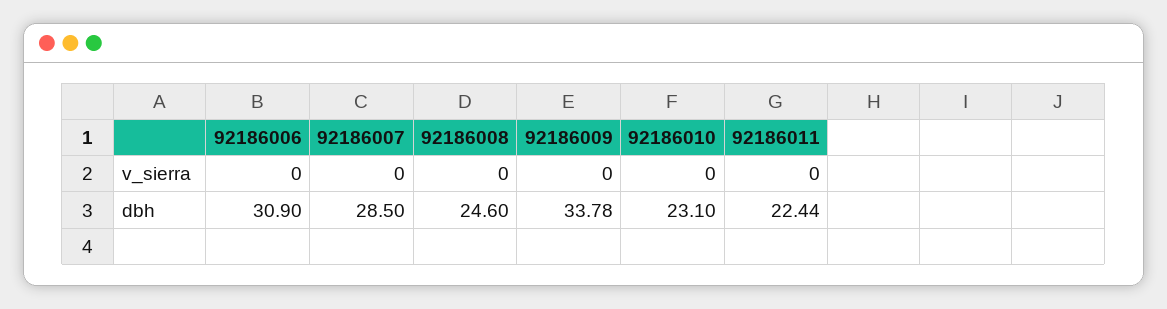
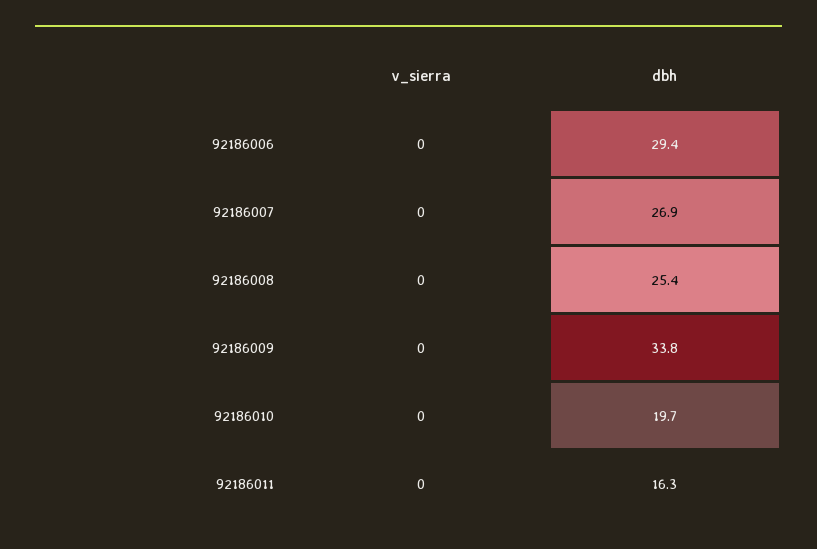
  {
    "92186006": {
      "v_sierra": 0,
-     "dbh": 30.9
+     "dbh": 29.4
    },
    "92186007": {
      "v_sierra": 0,
-     "dbh": 28.5
+     "dbh": 26.9
    },
    "92186008": {
      "v_sierra": 0,
-     "dbh": 24.6
+     "dbh": 25.4
    },
    "92186009": {
      "v_sierra": 0,
      "dbh": 33.78
    },
    "92186010": {
      "v_sierra": 0,
-     "dbh": 23.1
+     "dbh": 19.7
    },
    "92186011": {
      "v_sierra": 0,
-     "dbh": 22.44
+     "dbh": 16.3
    }
  }

